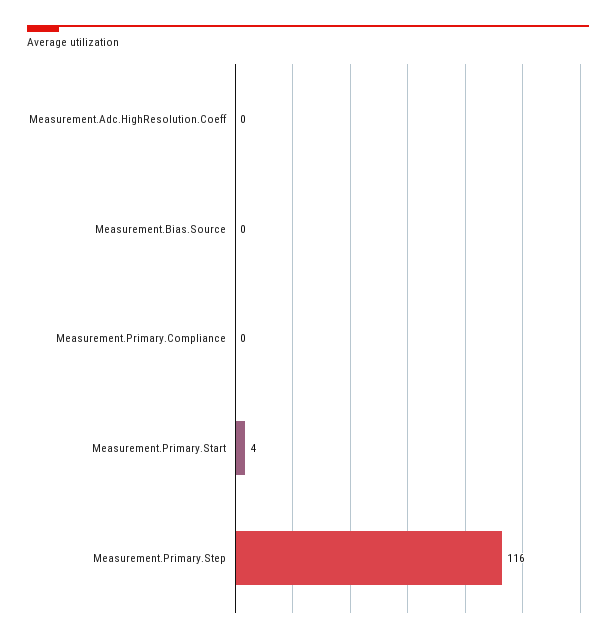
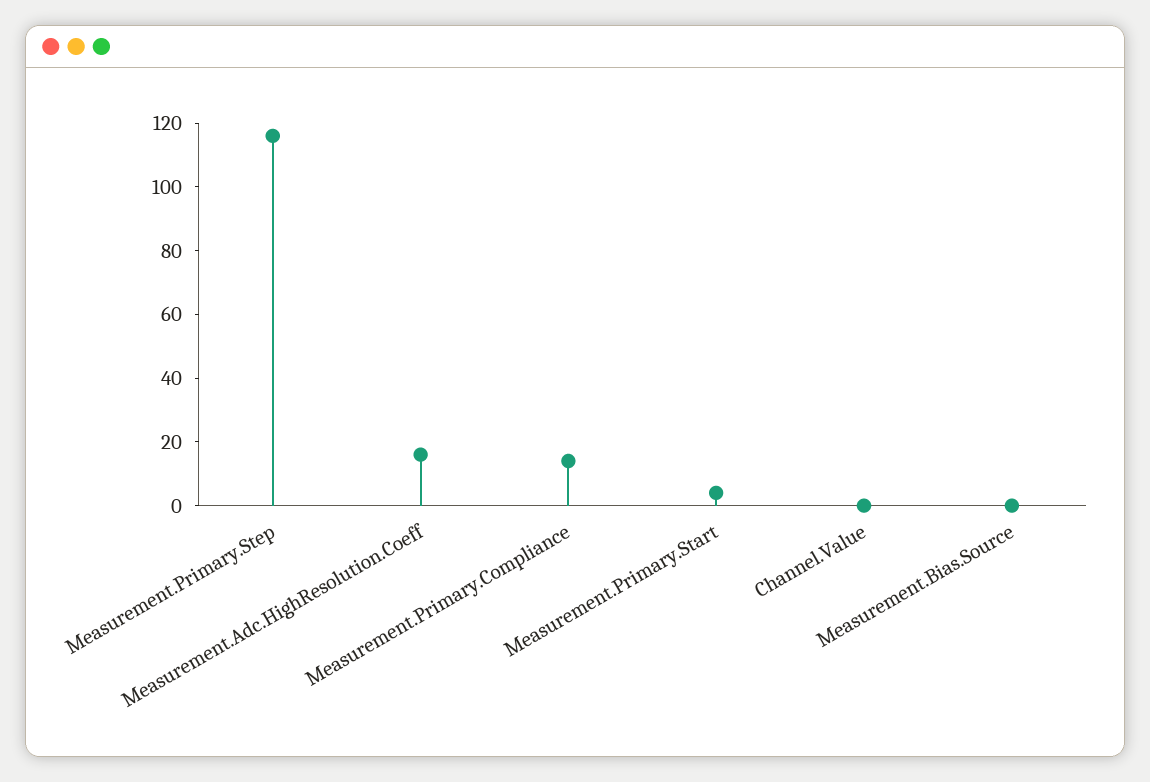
  {
-   "Measurement.Adc.HighResolution.Coeff": 0,
+   "Measurement.Adc.HighResolution.Coeff": 15,
    "Measurement.Bias.Source": 0,
-   "Measurement.Primary.Compliance": 0,
+   "Measurement.Primary.Compliance": 15,
    "Measurement.Primary.Start": 4,
-   "Measurement.Primary.Step": 116
+   "Measurement.Primary.Step": 116,
+   "Channel.Value": 0
  }

